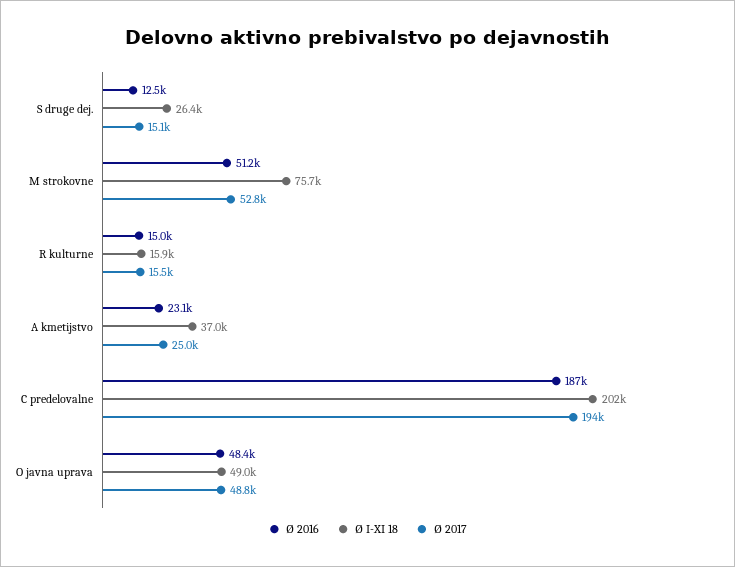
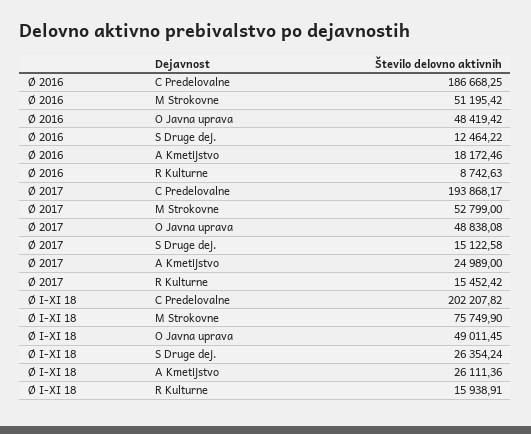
  {
    "Ø 2016": {
      "S druge dej.": 12464.22,
      "M strokovne": 51195.42,
-     "R kulturne": 15000,
+     "R kulturne": 8742.63,
-     "A kmetijstvo": 23100,
+     "A kmetijstvo": 18172.46,
      "C predelovalne": 186668.25,
      "O javna uprava": 48419.42
    },
    "Ø I-XI 18": {
      "S druge dej.": 26354.24,
      "M strokovne": 75749.9,
      "R kulturne": 15938.91,
-     "A kmetijstvo": 37000,
+     "A kmetijstvo": 26111.36,
      "C predelovalne": 202207.82,
      "O javna uprava": 49011.45
    },
    "Ø 2017": {
      "S druge dej.": 15122.58,
      "M strokovne": 52799,
      "R kulturne": 15452.42,
      "A kmetijstvo": 24989,
      "C predelovalne": 193868.17,
      "O javna uprava": 48838.08
    }
  }

